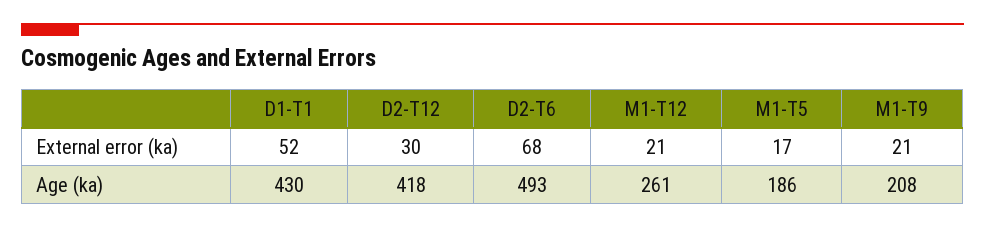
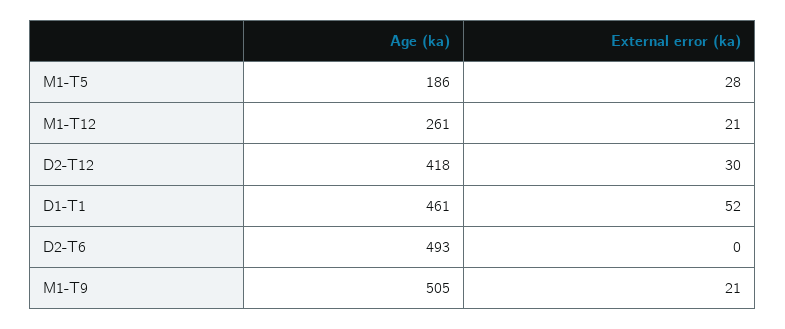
  {
    "D1-T1": {
      "External error (ka)": 52,
-     "Age (ka)": 430
+     "Age (ka)": 461
    },
    "D2-T12": {
      "External error (ka)": 30,
      "Age (ka)": 418
    },
    "D2-T6": {
-     "External error (ka)": 68,
+     "External error (ka)": 0,
      "Age (ka)": 493
    },
    "M1-T12": {
      "External error (ka)": 21,
      "Age (ka)": 261
    },
    "M1-T5": {
-     "External error (ka)": 17,
+     "External error (ka)": 28,
      "Age (ka)": 186
    },
    "M1-T9": {
      "External error (ka)": 21,
-     "Age (ka)": 208
+     "Age (ka)": 505
    }
  }

